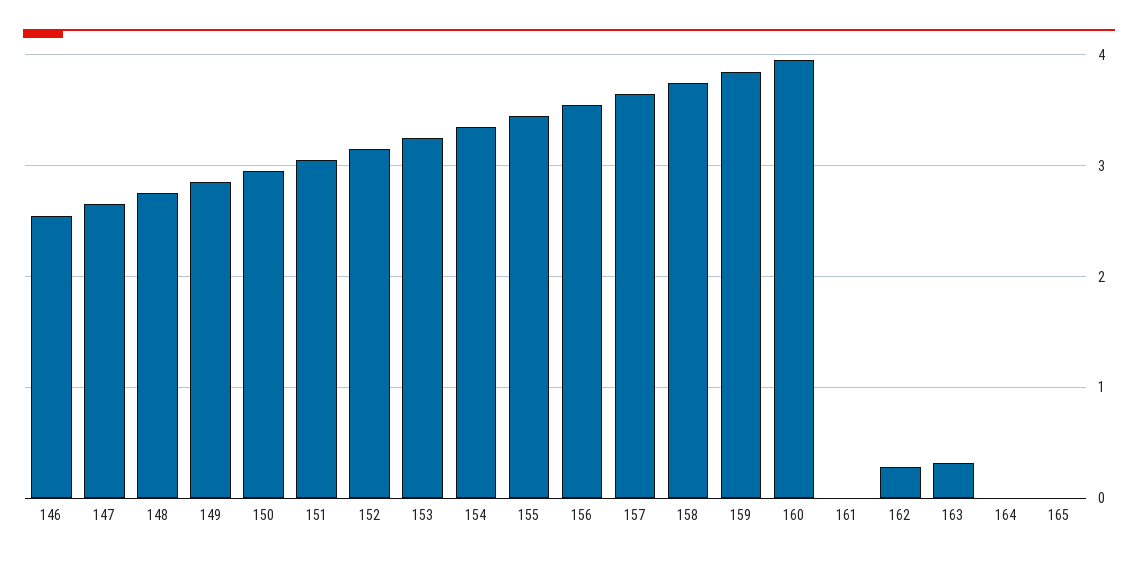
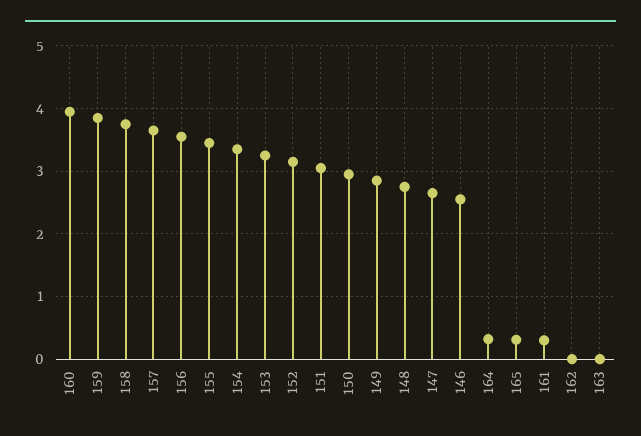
  {
    "146": 2.6,
    "147": 2.7,
    "148": 2.8,
    "149": 2.9,
    "150": 3,
    "151": 3.1,
    "152": 3.2,
    "153": 3.3,
    "154": 3.4,
    "155": 3.5,
    "156": 3.6,
    "157": 3.7,
    "158": 3.8,
    "159": 3.9,
    "160": 4,
-   "161": 0,
+   "161": 0.3,
-   "162": 0.3,
+   "162": 0,
-   "163": 0.3,
+   "163": 0,
-   "164": 0,
+   "164": 0.3,
-   "165": 0
+   "165": 0.3
  }

